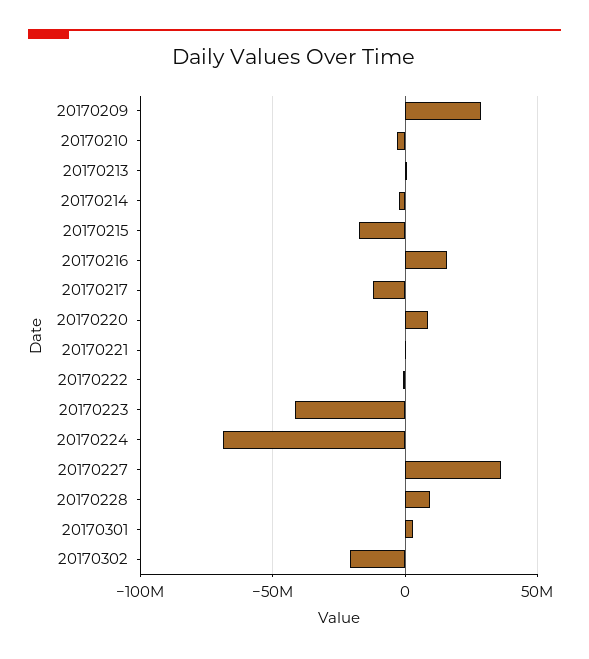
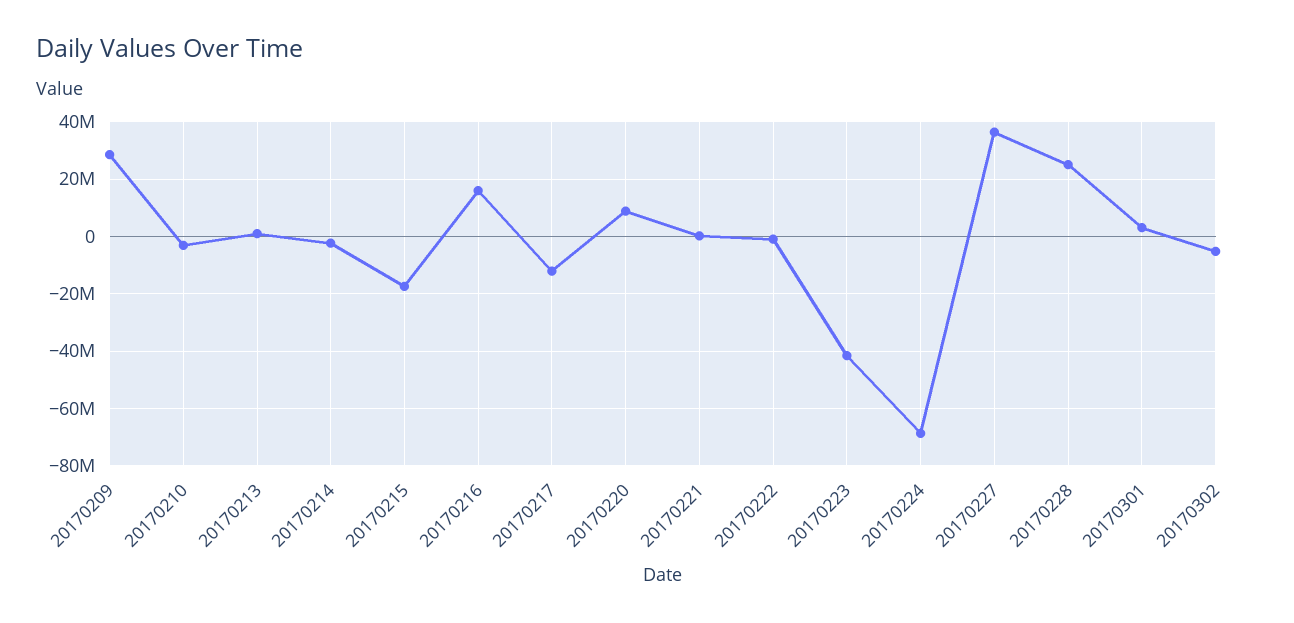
  {
    "20170209": 27500000,
    "20170210": -2500000,
    "20170213": 0,
    "20170214": -2500000,
    "20170215": -17500000,
    "20170216": 15000000,
    "20170217": -12500000,
    "20170220": 10000000,
    "20170221": 0,
    "20170222": 0,
    "20170223": -42500000,
    "20170224": -70000000,
    "20170227": 37500000,
-   "20170228": 10000000,
+   "20170228": 25000000,
    "20170301": 2500000,
-   "20170302": -20000000
+   "20170302": -5000000
  }

